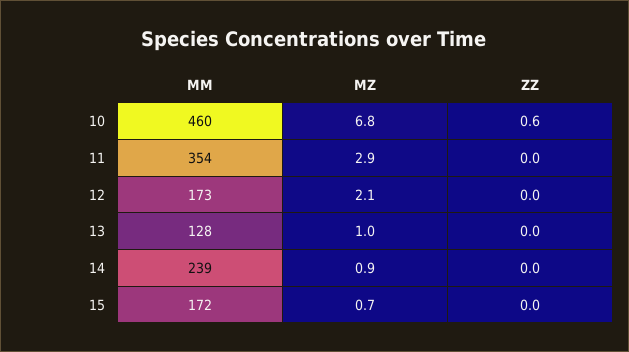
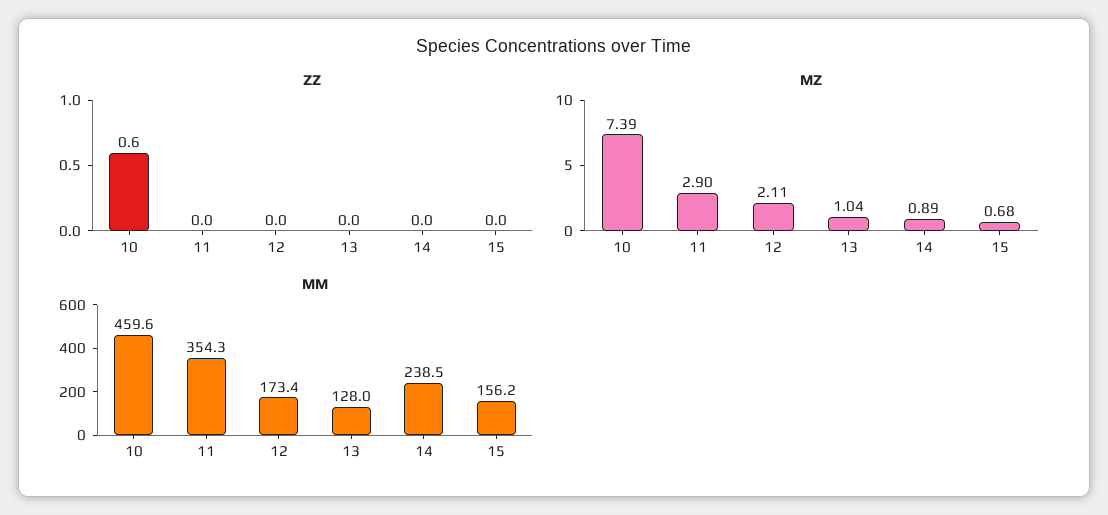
  {
    "MM": {
      "10": 459.6,
      "11": 354.3,
      "12": 173.4,
      "13": 128,
      "14": 238.5,
-     "15": 172
+     "15": 156.2
    },
    "MZ": {
-     "10": 6.8,
+     "10": 7.39,
      "11": 2.9,
      "12": 2.11,
      "13": 1.04,
      "14": 0.89,
      "15": 0.68
    },
    "ZZ": {
      "10": 0.6,
      "11": 0,
      "12": 0,
      "13": 0,
      "14": 0,
      "15": 0
    }
  }

